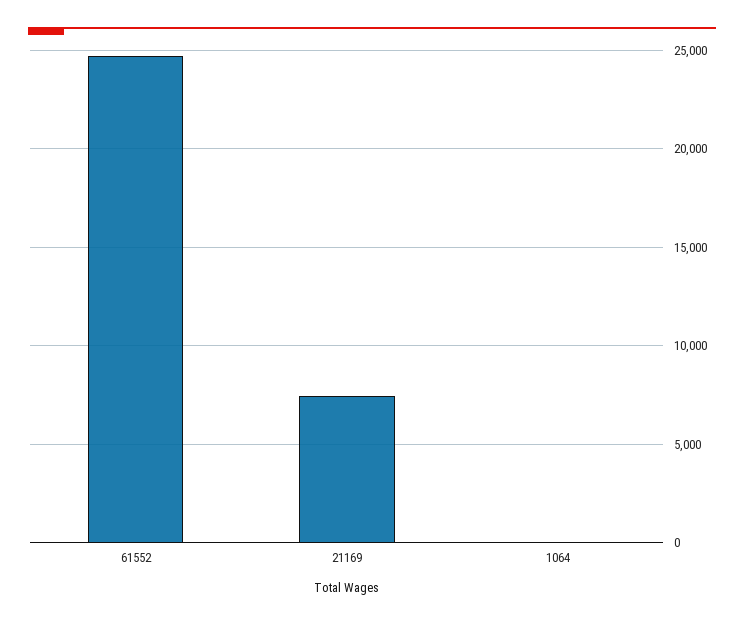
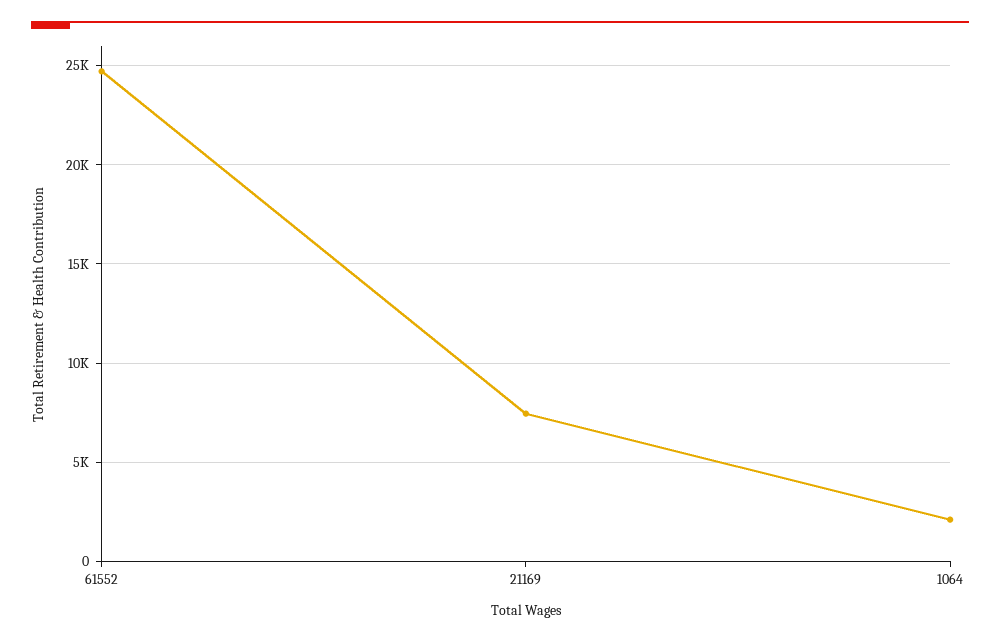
  {
    "61552": 24500,
    "21169": 7500,
-   "1064": 0
+   "1064": 2000
  }

